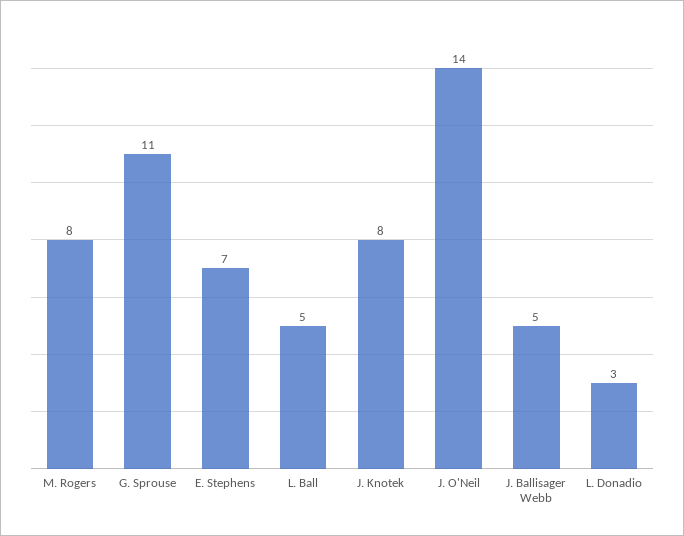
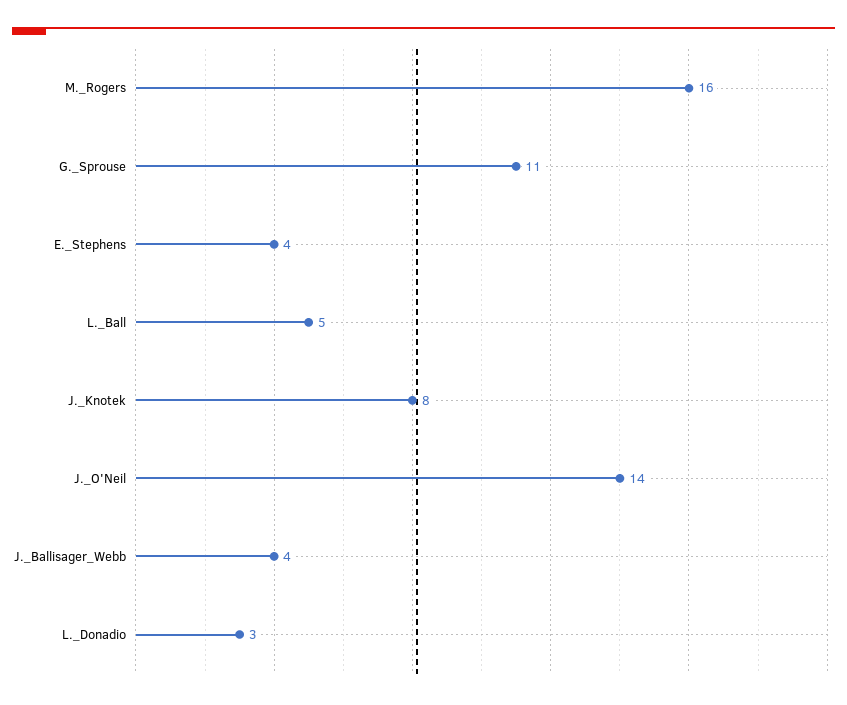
  {
-   "M. Rogers": 8,
+   "M. Rogers": 16,
    "G. Sprouse": 11,
-   "E. Stephens": 7,
+   "E. Stephens": 4,
    "L. Ball": 5,
    "J. Knotek": 8,
    "J. O'Neil": 14,
-   "J. Ballisager Webb": 5,
+   "J. Ballisager Webb": 4,
    "L. Donadio": 3
  }

